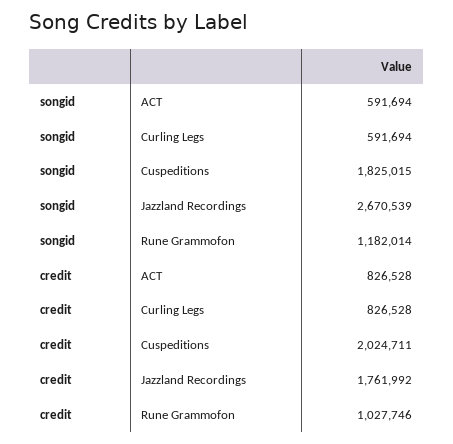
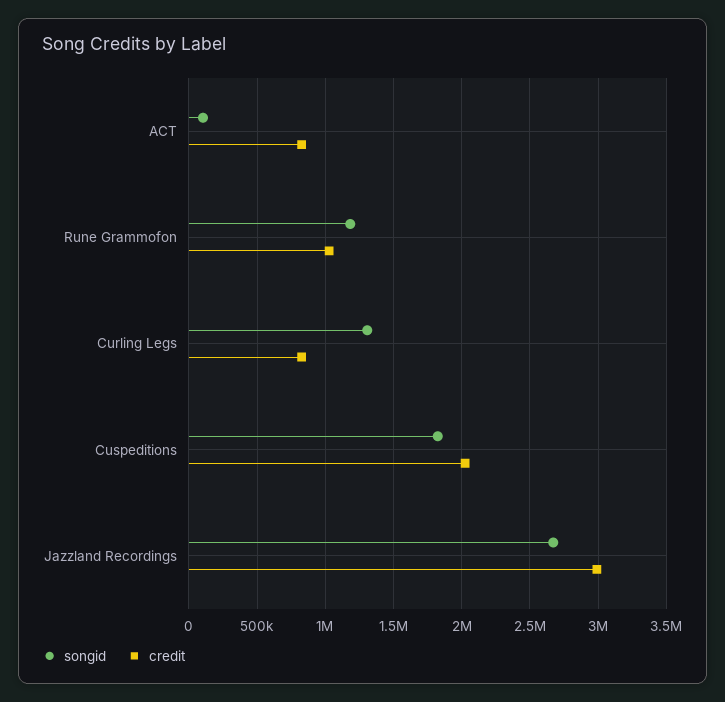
  {
    "songid": {
-     "ACT": 591694,
+     "ACT": 100000,
-     "Curling Legs": 591694,
+     "Curling Legs": 1300000,
      "Cuspeditions": 1825015,
      "Jazzland Recordings": 2670539,
      "Rune Grammofon": 1182014
    },
    "credit": {
      "ACT": 826528,
      "Curling Legs": 826528,
      "Cuspeditions": 2024711,
-     "Jazzland Recordings": 1761992,
+     "Jazzland Recordings": 3000000,
      "Rune Grammofon": 1027746
    }
  }

